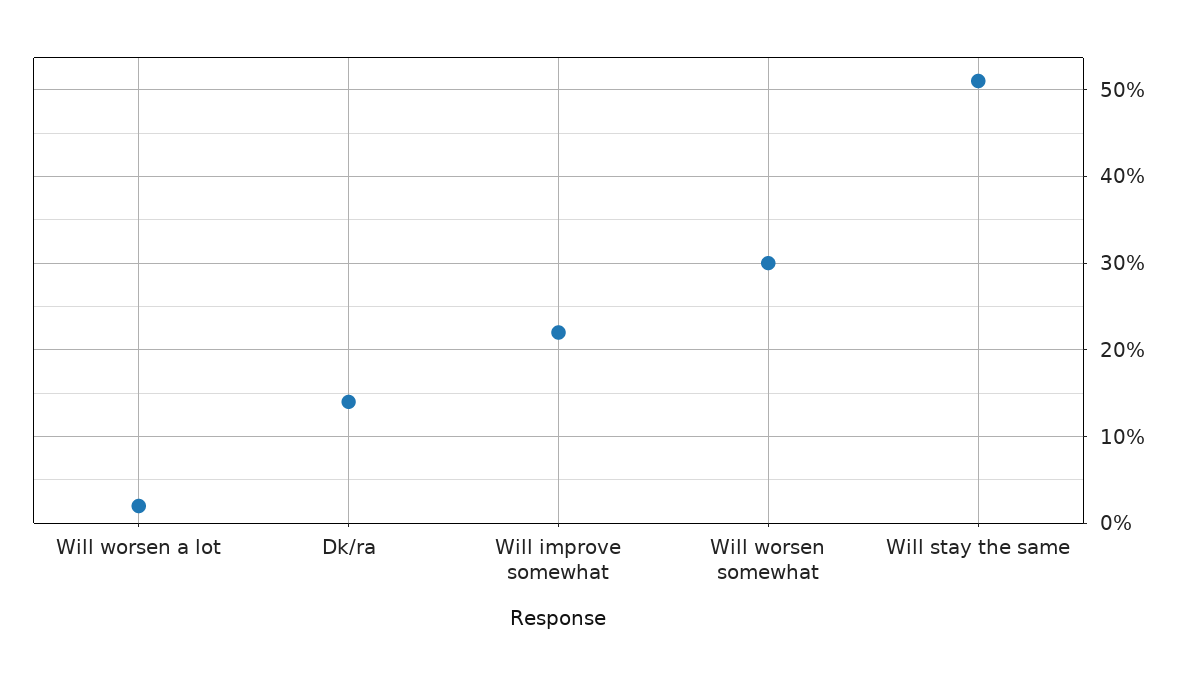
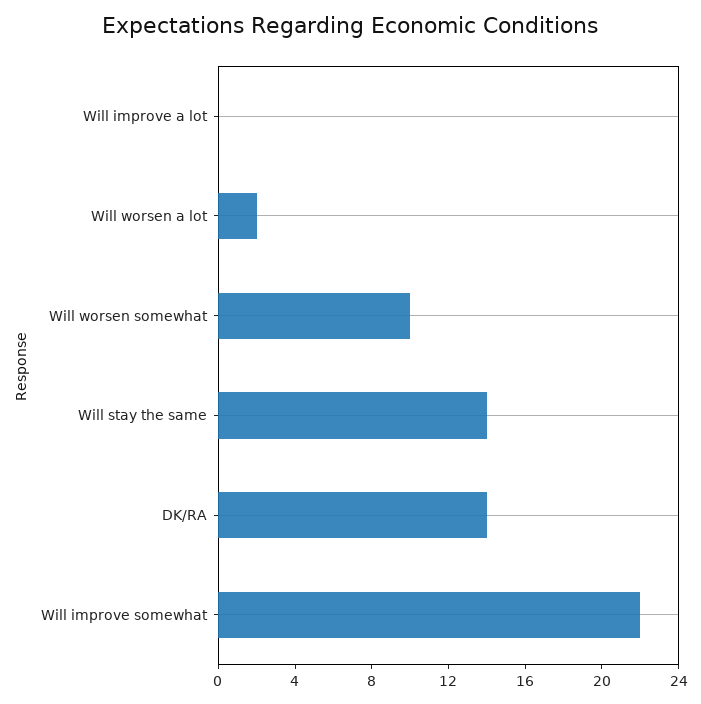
  {
    "Will worsen a lot": 2,
    "Dk/ra": 14,
    "Will improve somewhat": 22,
-   "Will worsen somewhat": 30,
+   "Will worsen somewhat": 10,
-   "Will stay the same": 51
+   "Will stay the same": 14,
+   "Will improve a lot": 0
  }

